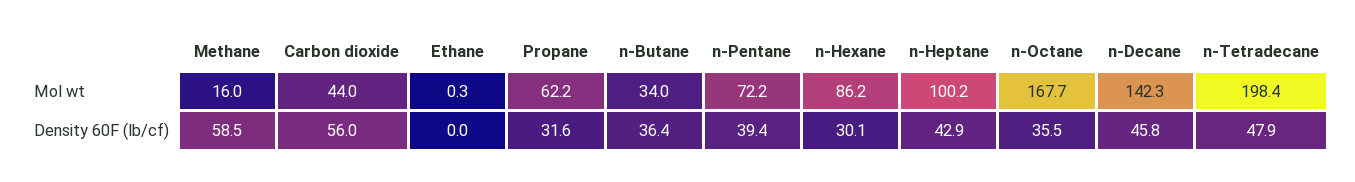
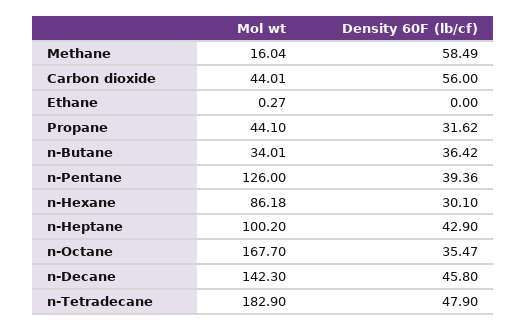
  {
    "Methane": {
      "Mol wt": 16.04,
      "Density 60F (lb/cf)": 58.49
    },
    "Carbon dioxide": {
      "Mol wt": 44.01,
      "Density 60F (lb/cf)": 56
    },
    "Ethane": {
      "Mol wt": 0.27,
      "Density 60F (lb/cf)": 0
    },
    "Propane": {
-     "Mol wt": 62.2,
+     "Mol wt": 44.1,
      "Density 60F (lb/cf)": 31.62
    },
    "n-Butane": {
      "Mol wt": 34.01,
      "Density 60F (lb/cf)": 36.42
    },
    "n-Pentane": {
-     "Mol wt": 72.2,
+     "Mol wt": 126,
      "Density 60F (lb/cf)": 39.36
    },
    "n-Hexane": {
      "Mol wt": 86.18,
      "Density 60F (lb/cf)": 30.1
    },
    "n-Heptane": {
      "Mol wt": 100.2,
      "Density 60F (lb/cf)": 42.9
    },
    "n-Octane": {
      "Mol wt": 167.7,
      "Density 60F (lb/cf)": 35.47
    },
    "n-Decane": {
      "Mol wt": 142.3,
      "Density 60F (lb/cf)": 45.8
    },
    "n-Tetradecane": {
-     "Mol wt": 198.4,
+     "Mol wt": 182.9,
      "Density 60F (lb/cf)": 47.9
    }
  }

